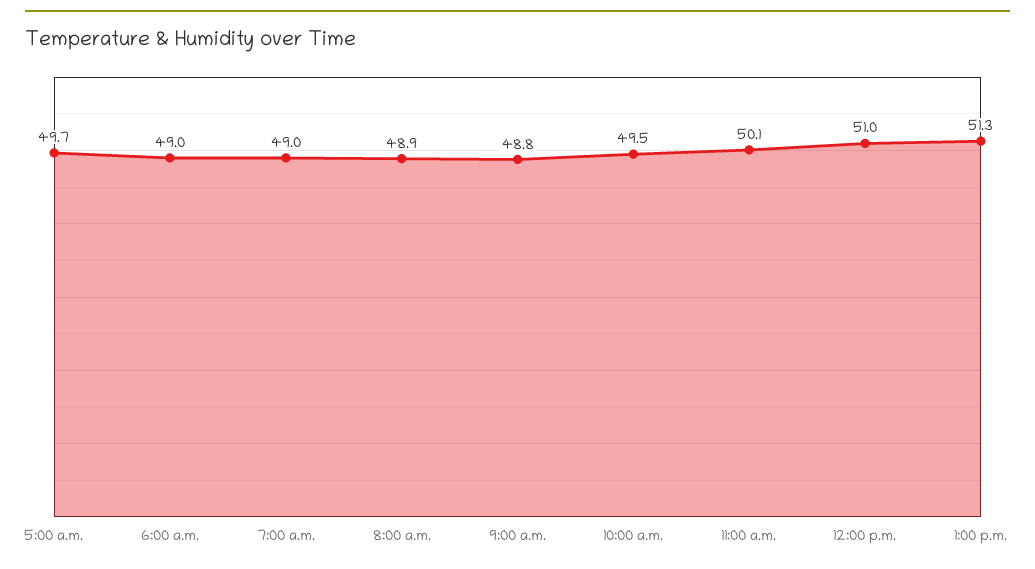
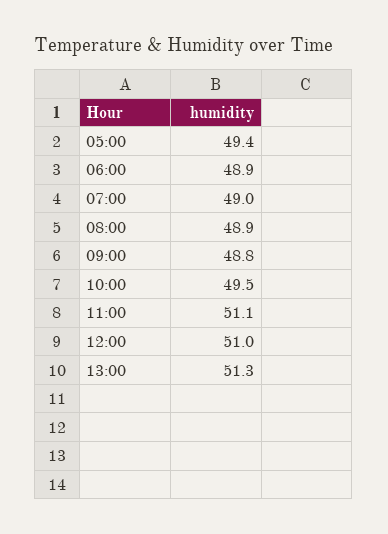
  {
-   "5:00 a.m.": 49.7,
+   "5:00 a.m.": 49.4,
-   "6:00 a.m.": 49,
+   "6:00 a.m.": 48.9,
    "7:00 a.m.": 49,
    "8:00 a.m.": 48.9,
    "9:00 a.m.": 48.8,
    "10:00 a.m.": 49.5,
-   "11:00 a.m.": 50.1,
+   "11:00 a.m.": 51.1,
    "12:00 p.m.": 51,
    "1:00 p.m.": 51.3
  }

